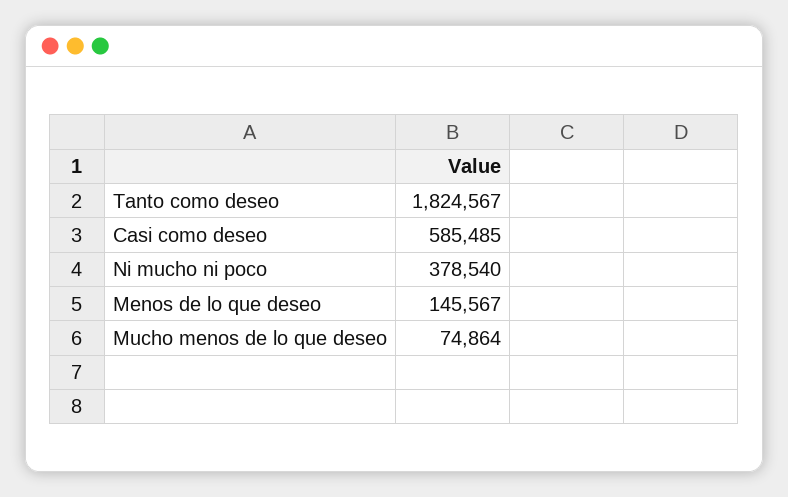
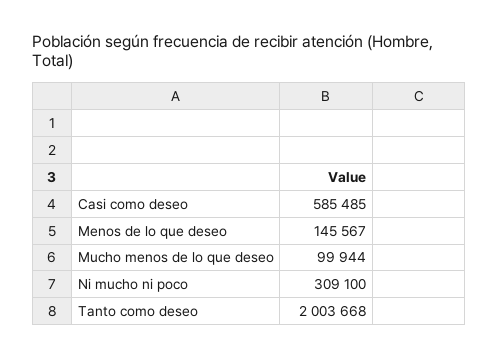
  {
-   "Tanto como deseo": 1824567,
+   "Tanto como deseo": 2003668,
    "Casi como deseo": 585485,
-   "Ni mucho ni poco": 378540,
+   "Ni mucho ni poco": 309100,
    "Menos de lo que deseo": 145567,
-   "Mucho menos de lo que deseo": 74864
+   "Mucho menos de lo que deseo": 99944
  }

